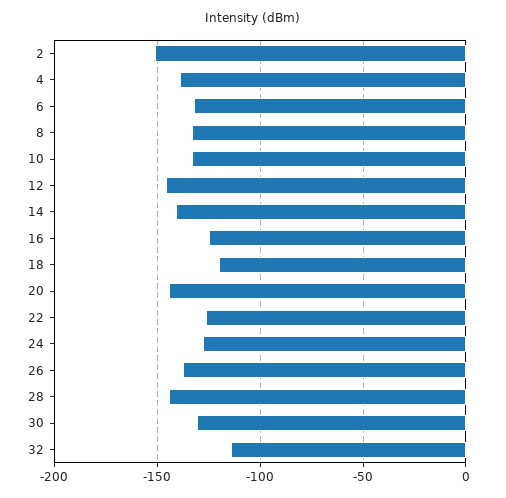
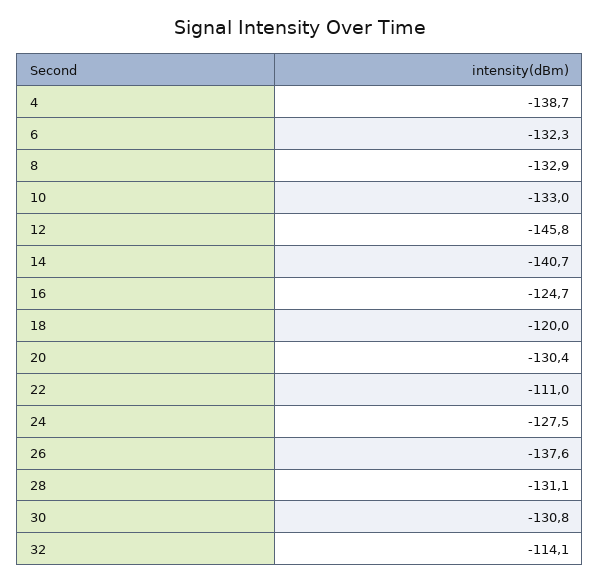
  {
-   "2": -150,
    "4": -138.7,
    "6": -132.3,
    "8": -132.9,
    "10": -133,
    "12": -145.8,
    "14": -140.7,
    "16": -124.7,
    "18": -120,
-   "20": -145,
+   "20": -130.4,
-   "22": -125,
+   "22": -111,
    "24": -127.5,
    "26": -137.6,
-   "28": -145,
+   "28": -131.1,
    "30": -130.8,
    "32": -114.1
  }

